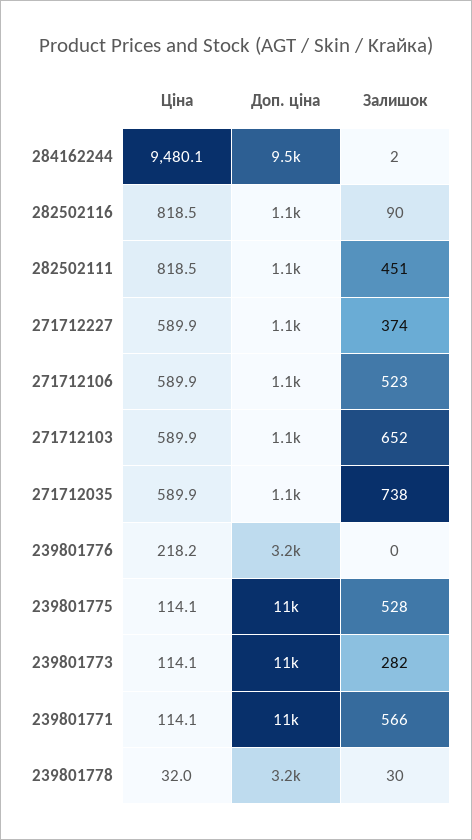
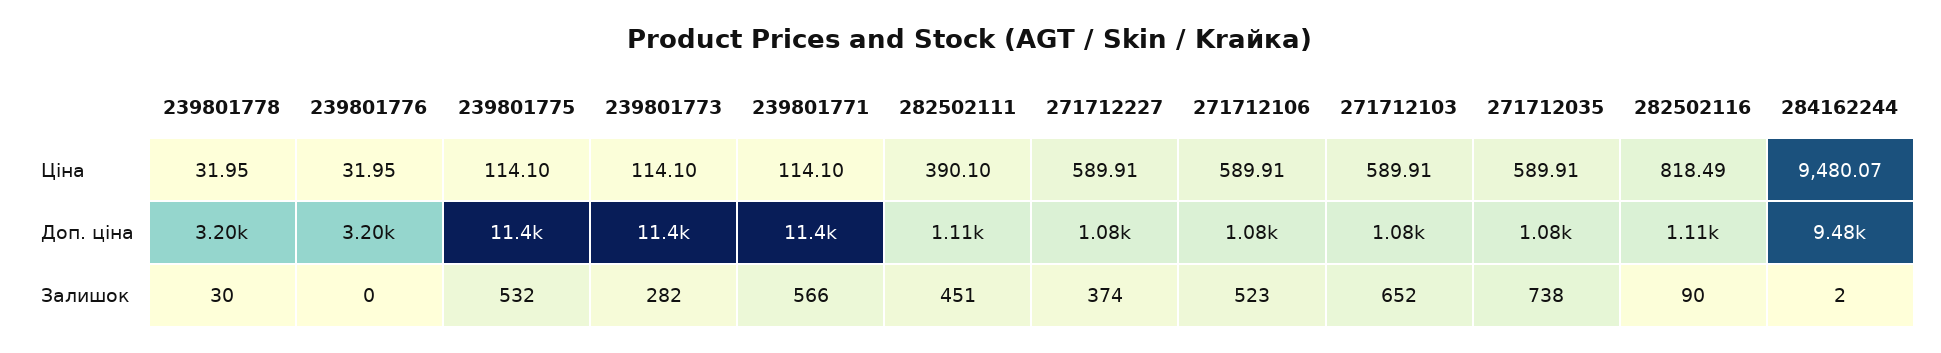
  {
    "Ціна": {
      "284162244": 9480.07,
      "282502116": 818.49,
-     "282502111": 818.5,
+     "282502111": 390.1,
      "271712227": 589.91,
      "271712106": 589.91,
      "271712103": 589.91,
      "271712035": 589.91,
-     "239801776": 218.2,
+     "239801776": 31.95,
      "239801775": 114.1,
      "239801773": 114.1,
      "239801771": 114.1,
      "239801778": 31.95
    },
    "Доп. ціна": {
      "284162244": 9480,
      "282502116": 1110,
      "282502111": 1110,
      "271712227": 1080,
      "271712106": 1080,
      "271712103": 1080,
      "271712035": 1080,
      "239801776": 3200,
      "239801775": 11400,
      "239801773": 11400,
      "239801771": 11400,
      "239801778": 3200
    },
    "Залишок": {
      "284162244": 2,
      "282502116": 90,
      "282502111": 451,
      "271712227": 374,
      "271712106": 523,
      "271712103": 652,
      "271712035": 738,
      "239801776": 0,
-     "239801775": 528,
+     "239801775": 532,
      "239801773": 282,
      "239801771": 566,
      "239801778": 30
    }
  }

